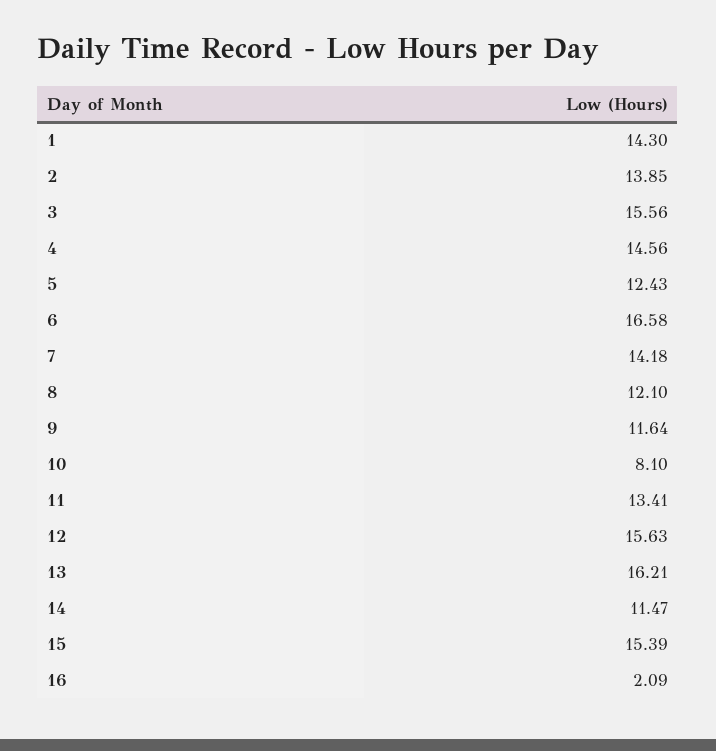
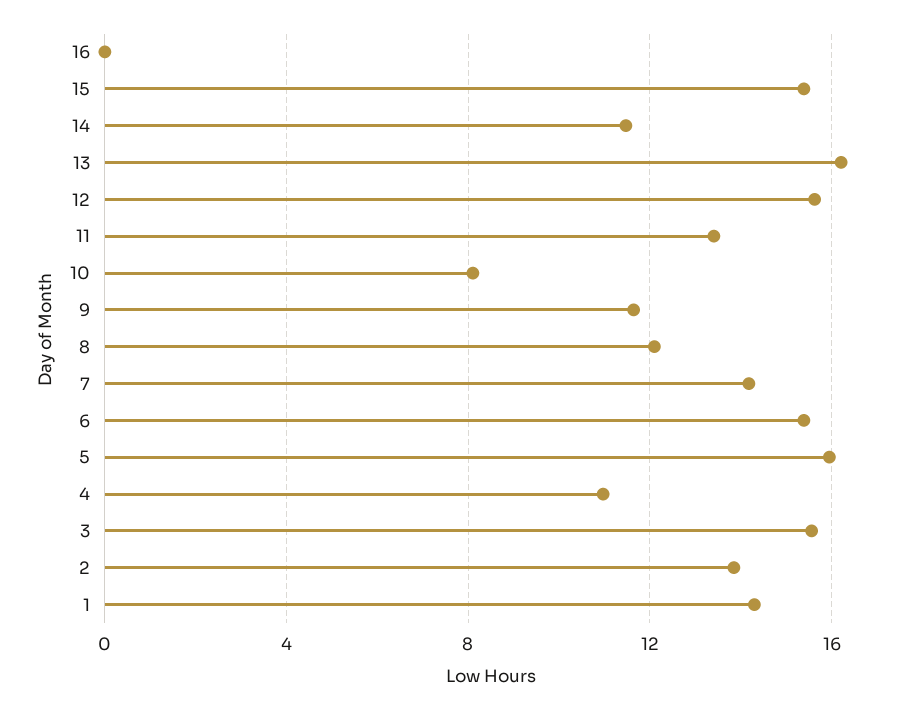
  {
    "1": 14.3,
    "2": 13.85,
    "3": 15.56,
-   "4": 14.56,
+   "4": 11,
-   "5": 12.43,
+   "5": 16,
-   "6": 16.58,
+   "6": 15.5,
    "7": 14.18,
    "8": 12.1,
    "9": 11.64,
    "10": 8.1,
    "11": 13.41,
    "12": 15.63,
    "13": 16.21,
    "14": 11.47,
    "15": 15.39,
-   "16": 2.09
+   "16": 0
  }

